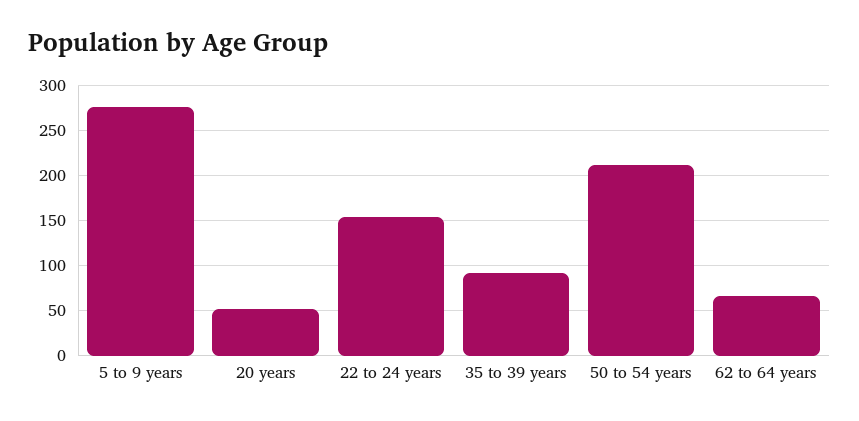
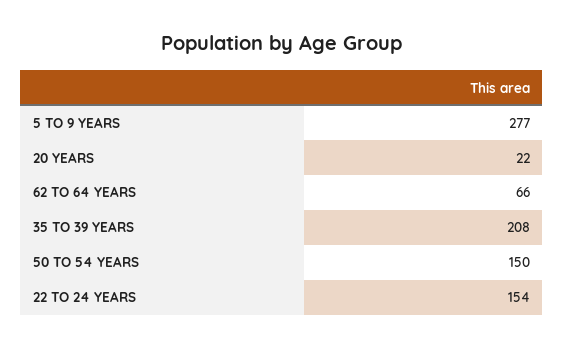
  {
    "5 to 9 years": 277,
-   "20 years": 50,
+   "20 years": 22,
    "22 to 24 years": 154,
-   "35 to 39 years": 90,
+   "35 to 39 years": 208,
-   "50 to 54 years": 210,
+   "50 to 54 years": 150,
    "62 to 64 years": 66
  }

